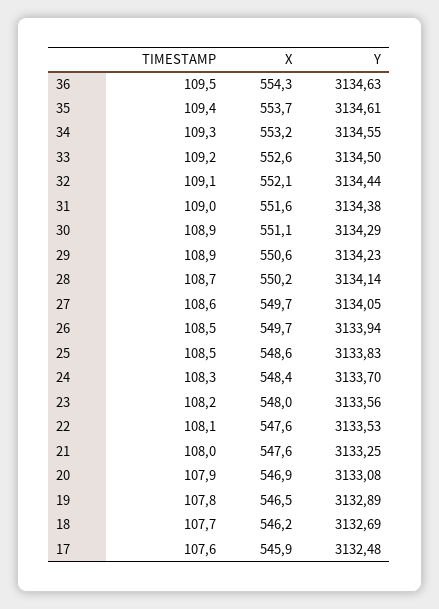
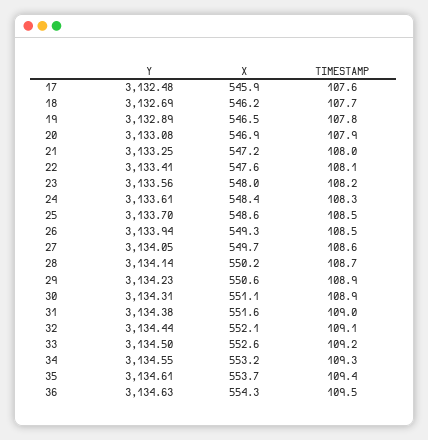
  {
    "TIMESTAMP": {
      "36": 109.5,
      "35": 109.4,
      "34": 109.3,
      "33": 109.2,
      "32": 109.1,
      "31": 109,
      "30": 108.9,
      "29": 108.9,
      "28": 108.7,
      "27": 108.6,
      "26": 108.5,
      "25": 108.5,
      "24": 108.3,
      "23": 108.2,
      "22": 108.1,
      "21": 108,
      "20": 107.9,
      "19": 107.8,
      "18": 107.7,
      "17": 107.6
    },
    "X": {
      "36": 554.3,
      "35": 553.7,
      "34": 553.2,
      "33": 552.6,
      "32": 552.1,
      "31": 551.6,
      "30": 551.1,
      "29": 550.6,
      "28": 550.2,
      "27": 549.7,
-     "26": 549.7,
+     "26": 549.3,
      "25": 548.6,
      "24": 548.4,
      "23": 548,
      "22": 547.6,
-     "21": 547.6,
+     "21": 547.2,
      "20": 546.9,
      "19": 546.5,
      "18": 546.2,
      "17": 545.9
    },
    "Y": {
      "36": 3134.63,
      "35": 3134.61,
      "34": 3134.55,
      "33": 3134.5,
      "32": 3134.44,
      "31": 3134.38,
-     "30": 3134.29,
+     "30": 3134.31,
      "29": 3134.23,
      "28": 3134.14,
      "27": 3134.05,
      "26": 3133.94,
-     "25": 3133.83,
+     "25": 3133.7,
-     "24": 3133.7,
+     "24": 3133.61,
      "23": 3133.56,
-     "22": 3133.53,
+     "22": 3133.41,
      "21": 3133.25,
      "20": 3133.08,
      "19": 3132.89,
      "18": 3132.69,
      "17": 3132.48
    }
  }

